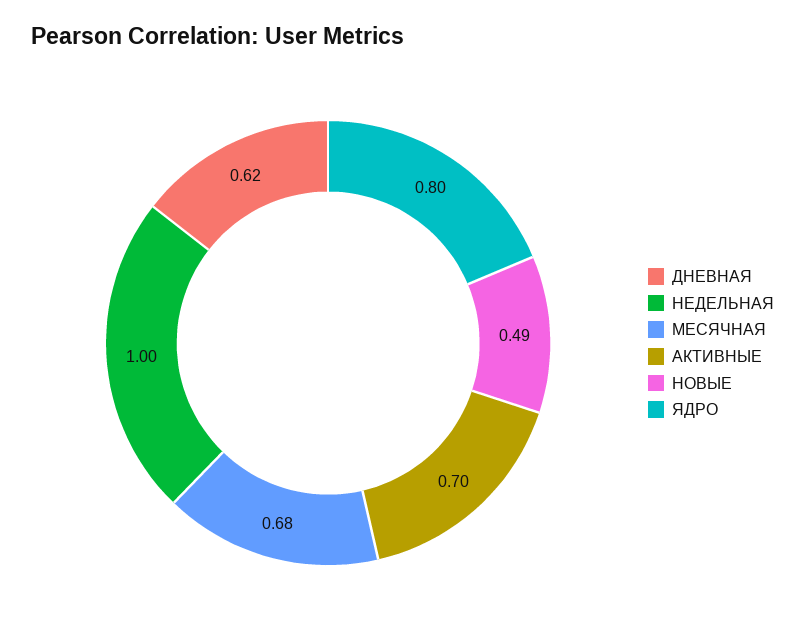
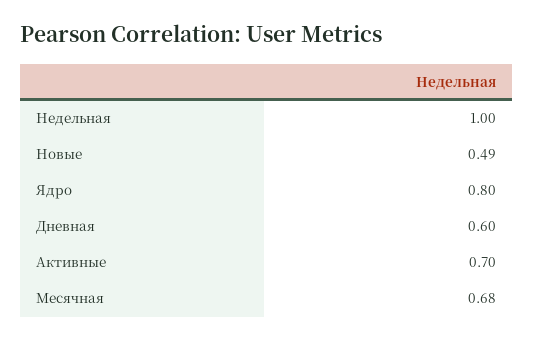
  {
-   "ДНЕВНАЯ": 0.62,
+   "ДНЕВНАЯ": 0.6,
    "НЕДЕЛЬНАЯ": 1,
    "МЕСЯЧНАЯ": 0.68,
    "АКТИВНЫЕ": 0.7,
    "НОВЫЕ": 0.49,
    "ЯДРО": 0.8
  }

